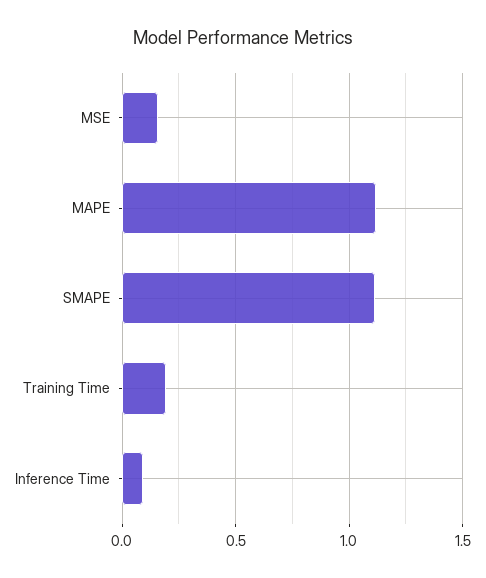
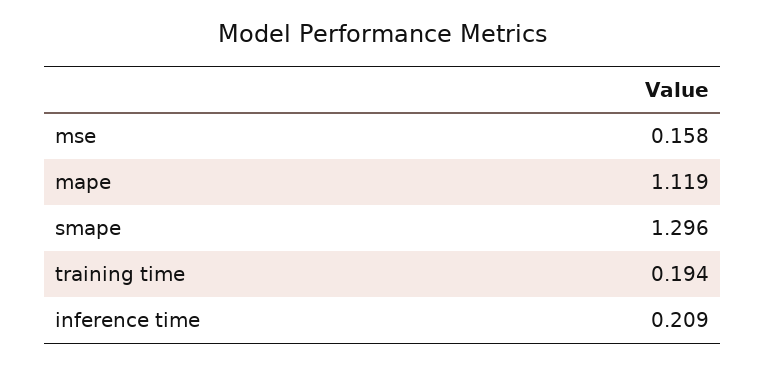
  {
    "MSE": 0.158,
    "MAPE": 1.119,
-   "SMAPE": 1.1,
+   "SMAPE": 1.296,
    "Training Time": 0.194,
-   "Inference Time": 0.1
+   "Inference Time": 0.209
  }

